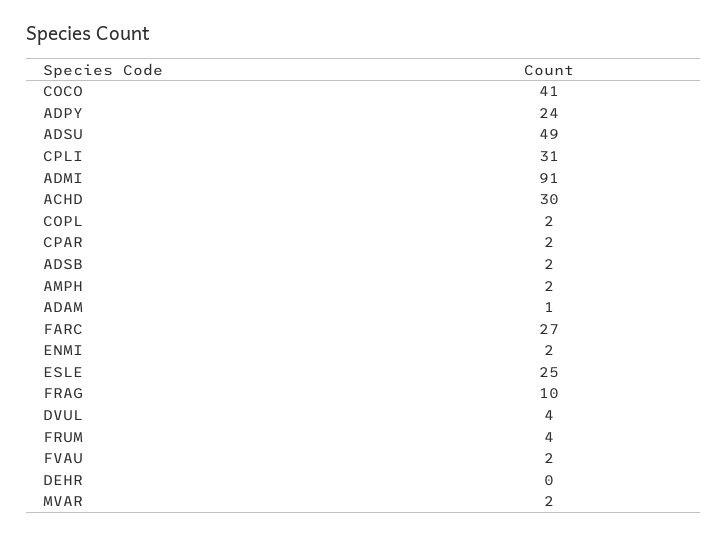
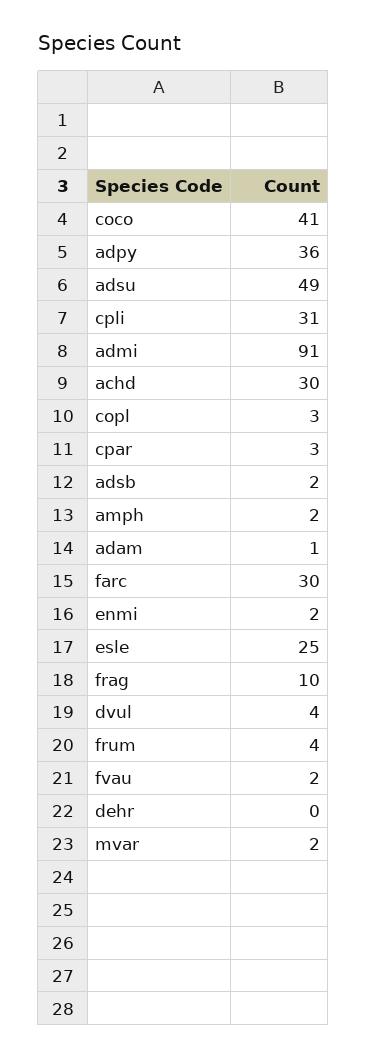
  {
    "COCO": 41,
-   "ADPY": 24,
+   "ADPY": 36,
    "ADSU": 49,
    "CPLI": 31,
    "ADMI": 91,
    "ACHD": 30,
-   "COPL": 2,
+   "COPL": 3,
-   "CPAR": 2,
+   "CPAR": 3,
    "ADSB": 2,
    "AMPH": 2,
    "ADAM": 1,
-   "FARC": 27,
+   "FARC": 30,
    "ENMI": 2,
    "ESLE": 25,
    "FRAG": 10,
    "DVUL": 4,
    "FRUM": 4,
    "FVAU": 2,
    "DEHR": 0,
    "MVAR": 2
  }

